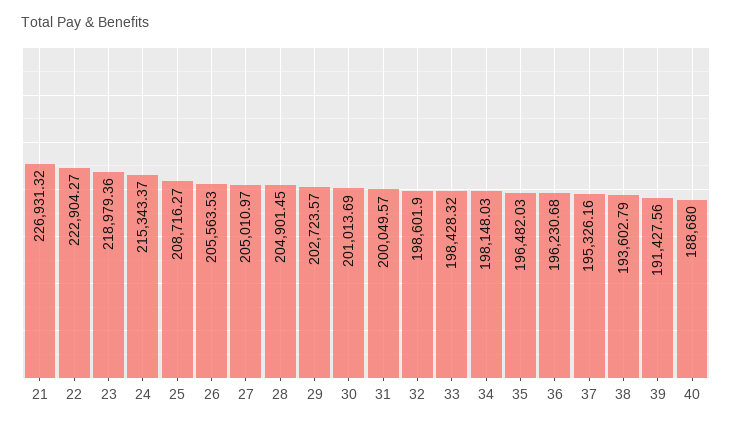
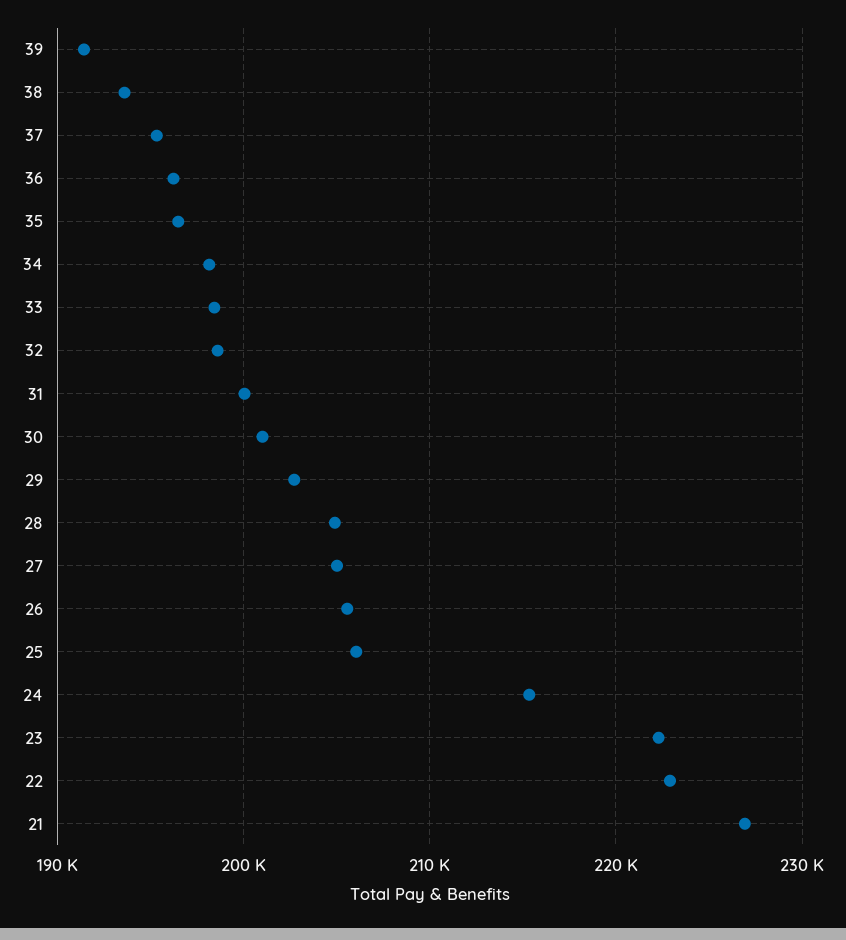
  {
    "21": 226931.32,
    "22": 222904.27,
-   "23": 218979.36,
+   "23": 222000,
    "24": 215343.37,
-   "25": 208716.27,
+   "25": 206000,
    "26": 205563.53,
    "27": 205010.97,
    "28": 204901.45,
    "29": 202723.57,
    "30": 201013.69,
    "31": 200049.57,
    "32": 198601.9,
    "33": 198428.32,
    "34": 198148.03,
    "35": 196482.03,
    "36": 196230.68,
    "37": 195326.16,
    "38": 193602.79,
-   "39": 191427.56,
+   "39": 191427.56
-   "40": 188680
  }

